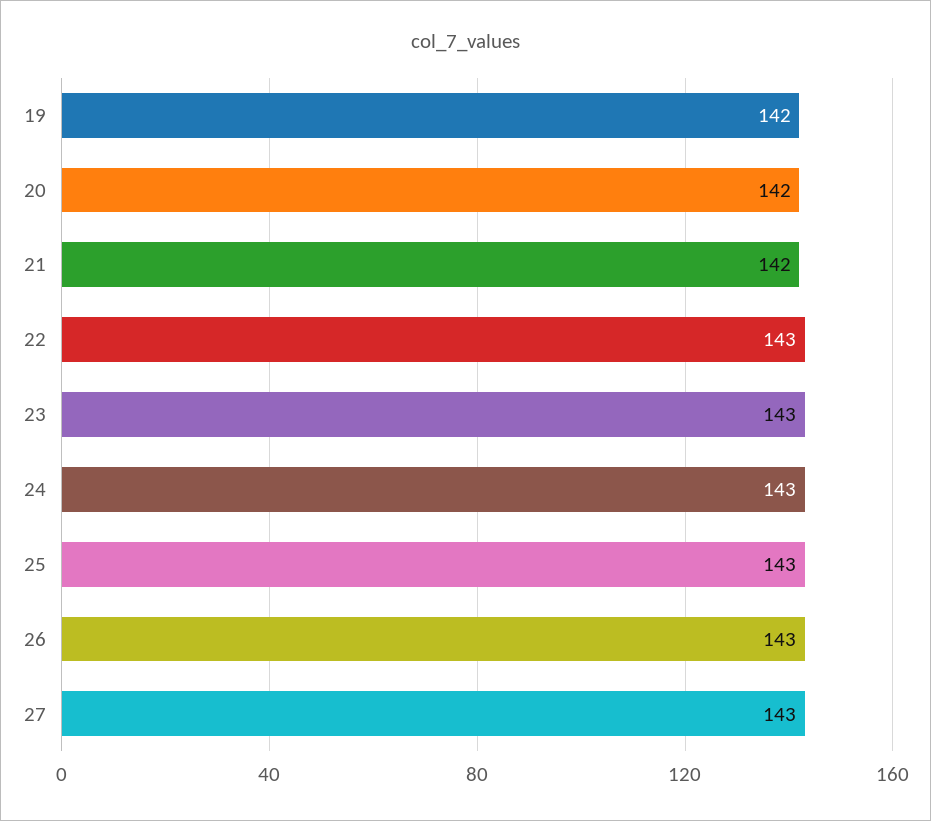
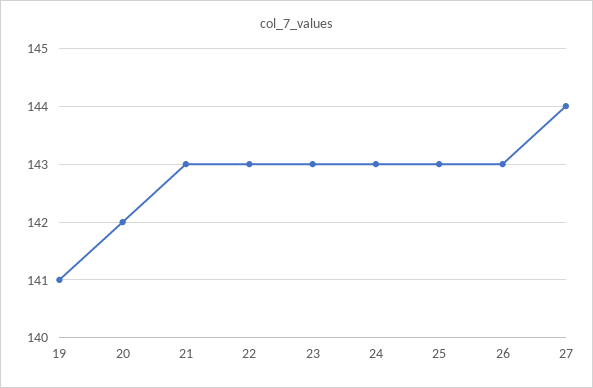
  {
-   "19": 142,
+   "19": 141,
    "20": 142,
-   "21": 142,
+   "21": 143,
    "22": 143,
    "23": 143,
    "24": 143,
    "25": 143,
    "26": 143,
-   "27": 143
+   "27": 144
  }

